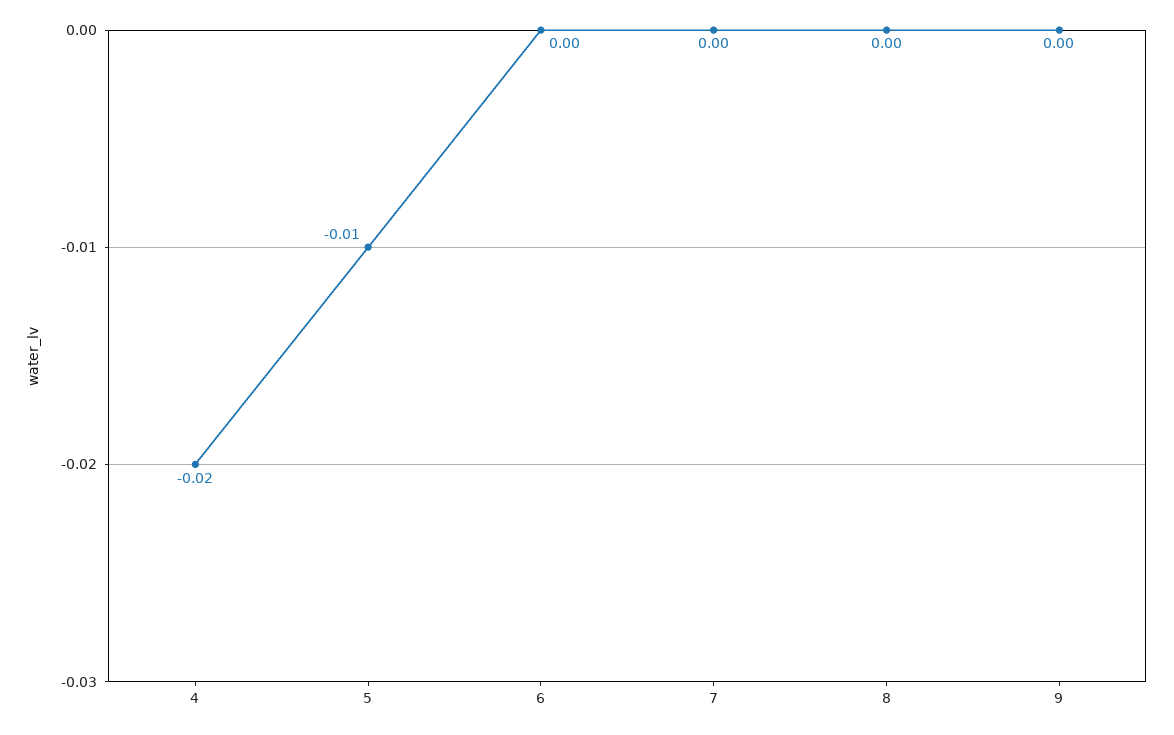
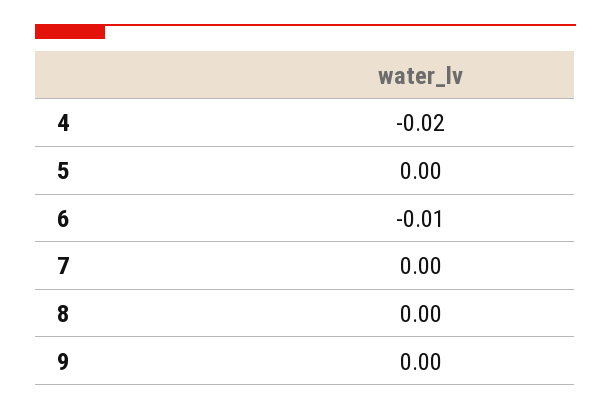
  {
    "4": -0.02,
-   "5": -0.01,
+   "5": 0,
-   "6": 0,
+   "6": -0.01,
    "7": 0,
    "8": 0,
    "9": 0
  }

